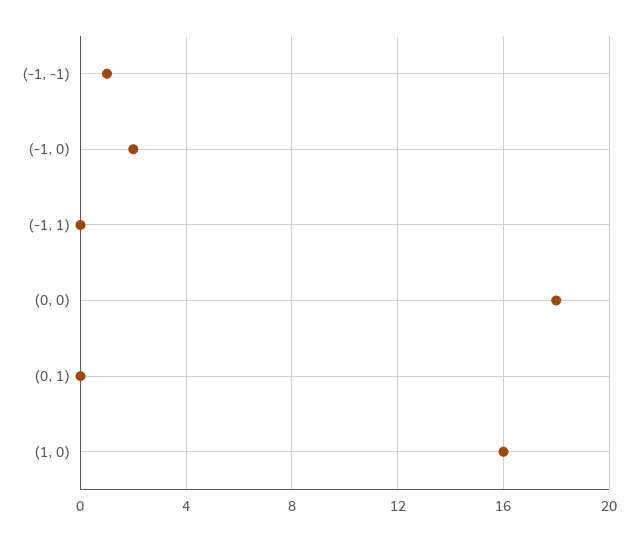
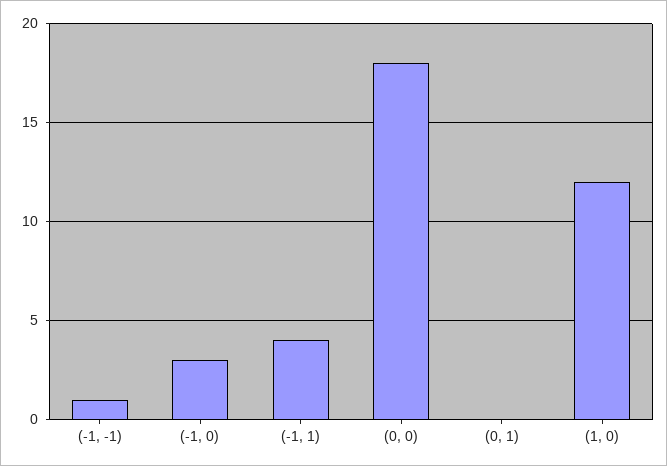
  {
    "(-1, -1)": 1,
-   "(-1, 0)": 2,
+   "(-1, 0)": 3,
-   "(-1, 1)": 0,
+   "(-1, 1)": 4,
    "(0, 0)": 18,
    "(0, 1)": 0,
-   "(1, 0)": 16
+   "(1, 0)": 12
  }

